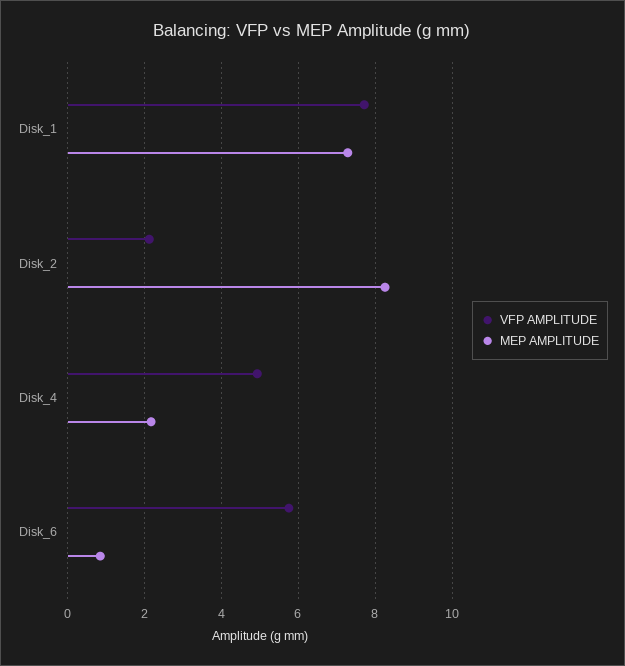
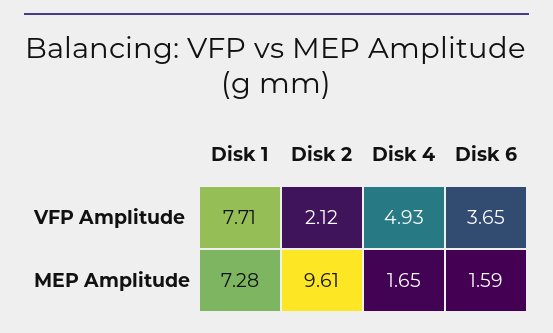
  {
    "VFP AMPLITUDE": {
      "Disk_1": 7.71,
      "Disk_2": 2.12,
      "Disk_4": 4.93,
-     "Disk_6": 5.8
+     "Disk_6": 3.65
    },
    "MEP AMPLITUDE": {
      "Disk_1": 7.28,
-     "Disk_2": 8.2,
+     "Disk_2": 9.61,
-     "Disk_4": 2.2,
+     "Disk_4": 1.65,
-     "Disk_6": 0.8
+     "Disk_6": 1.59
    }
  }

